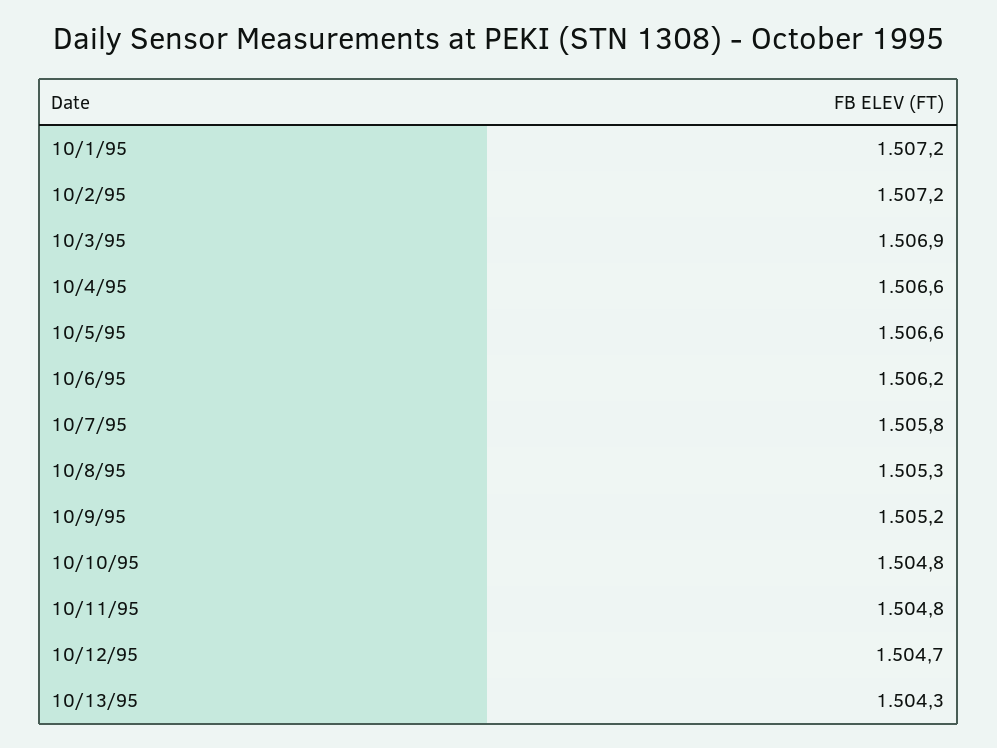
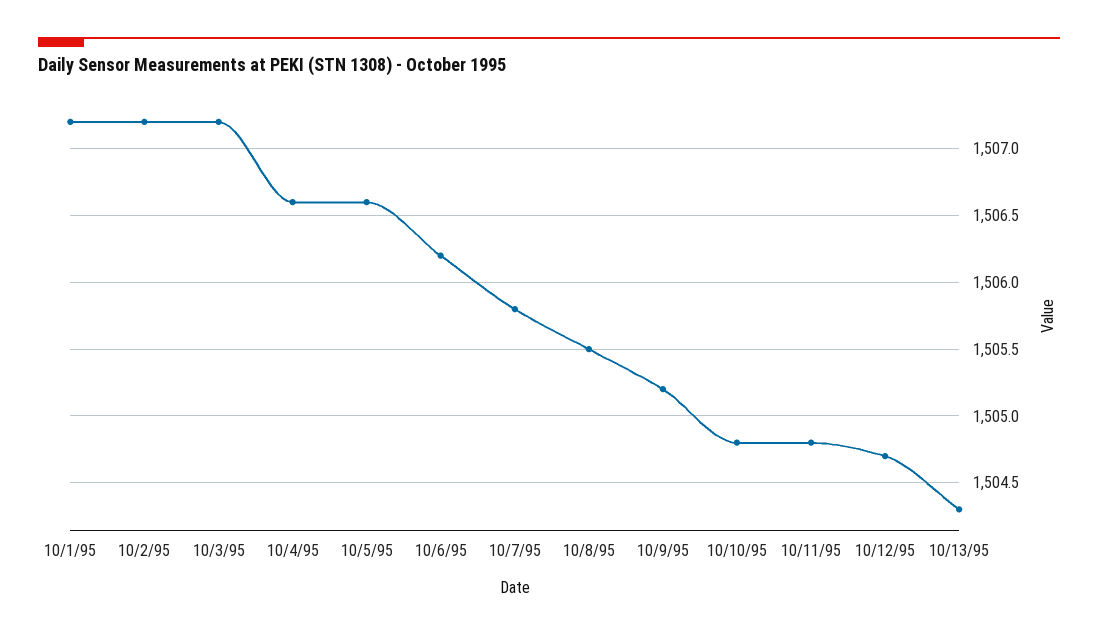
  {
    "10/1/95": 1507.2,
    "10/2/95": 1507.2,
-   "10/3/95": 1506.9,
+   "10/3/95": 1507.2,
    "10/4/95": 1506.6,
    "10/5/95": 1506.6,
    "10/6/95": 1506.2,
    "10/7/95": 1505.8,
-   "10/8/95": 1505.3,
+   "10/8/95": 1505.5,
    "10/9/95": 1505.2,
    "10/10/95": 1504.8,
    "10/11/95": 1504.8,
    "10/12/95": 1504.7,
    "10/13/95": 1504.3
  }

